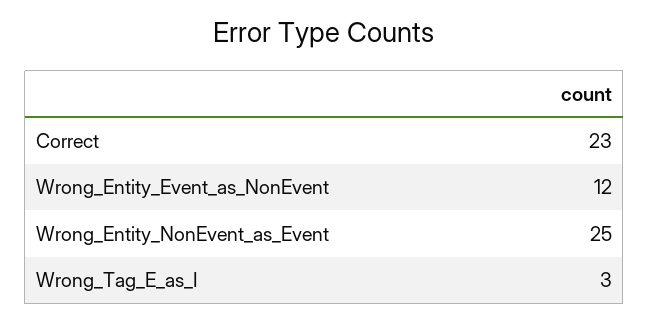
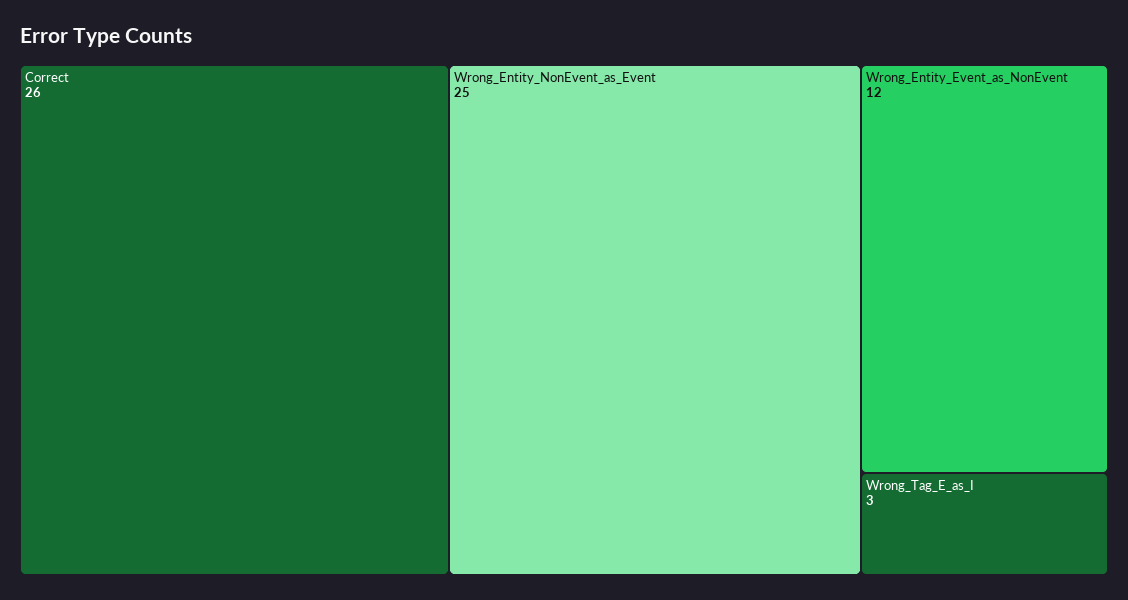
  {
-   "Correct": 23,
+   "Correct": 26,
    "Wrong_Entity_Event_as_NonEvent": 12,
    "Wrong_Entity_NonEvent_as_Event": 25,
    "Wrong_Tag_E_as_I": 3
  }

